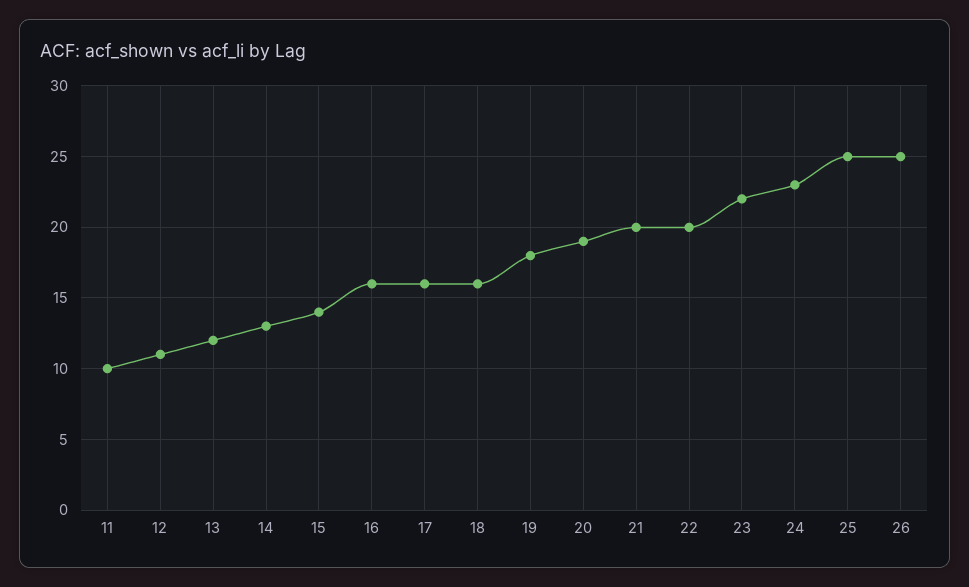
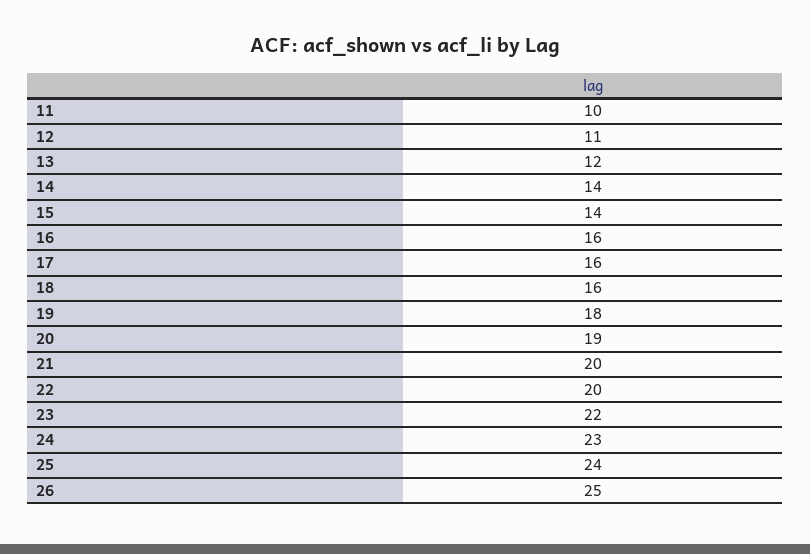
  {
    "11": 10,
    "12": 11,
    "13": 12,
-   "14": 13,
+   "14": 14,
    "15": 14,
    "16": 16,
    "17": 16,
    "18": 16,
    "19": 18,
    "20": 19,
    "21": 20,
    "22": 20,
    "23": 22,
    "24": 23,
-   "25": 25,
+   "25": 24,
    "26": 25
  }

